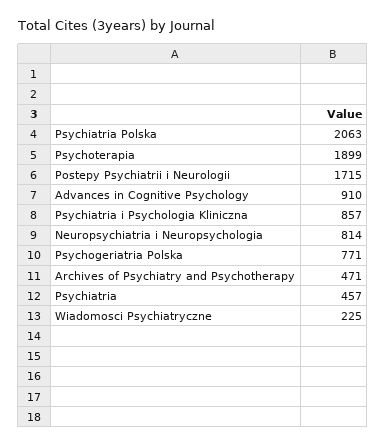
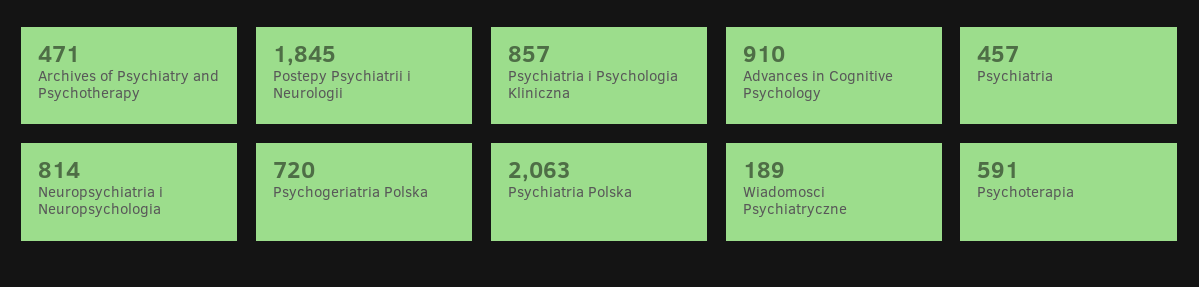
  {
    "Psychiatria Polska": 2063,
-   "Psychoterapia": 1899,
+   "Psychoterapia": 591,
-   "Postepy Psychiatrii i Neurologii": 1715,
+   "Postepy Psychiatrii i Neurologii": 1845,
    "Advances in Cognitive Psychology": 910,
    "Psychiatria i Psychologia Kliniczna": 857,
    "Neuropsychiatria i Neuropsychologia": 814,
-   "Psychogeriatria Polska": 771,
+   "Psychogeriatria Polska": 720,
    "Archives of Psychiatry and Psychotherapy": 471,
    "Psychiatria": 457,
-   "Wiadomosci Psychiatryczne": 225
+   "Wiadomosci Psychiatryczne": 189
  }

